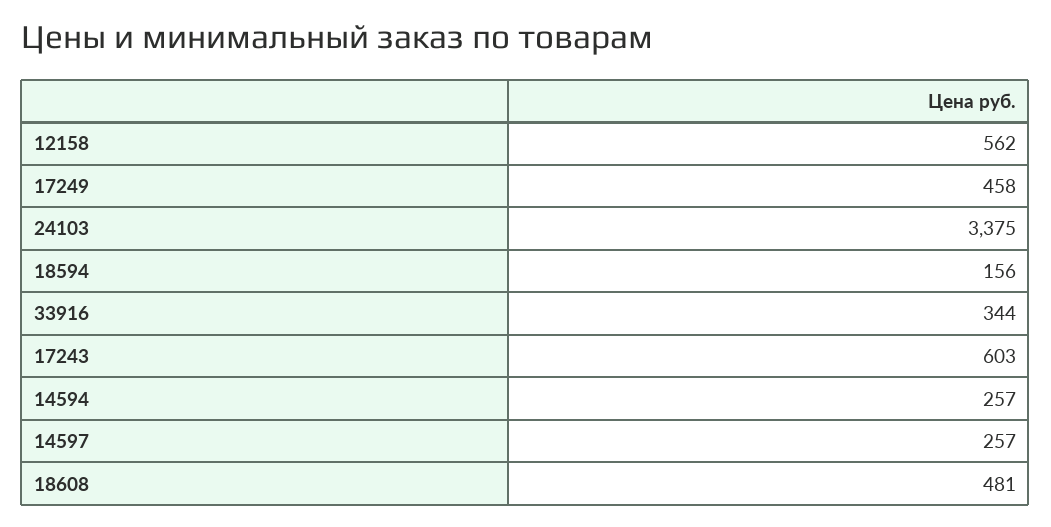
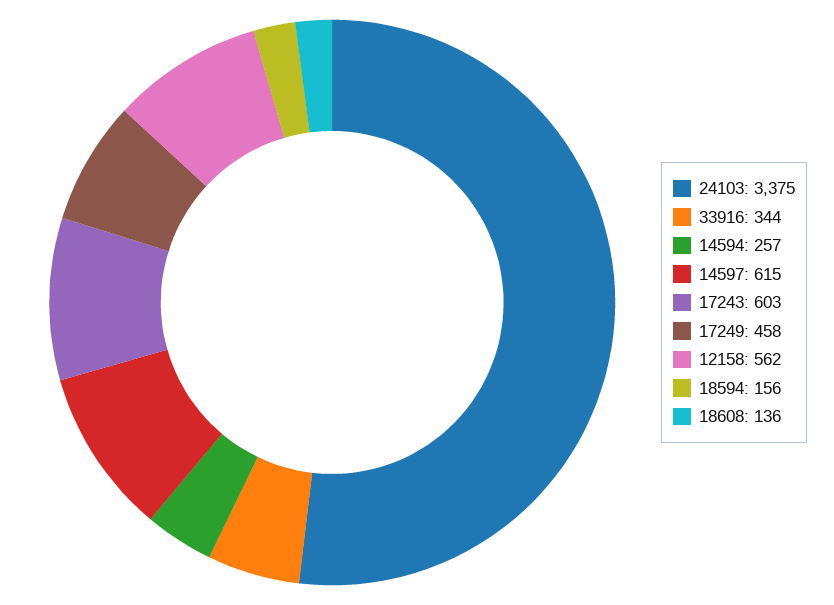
  {
    "12158": 562,
    "17249": 458,
    "24103": 3375,
    "18594": 156,
    "33916": 344,
    "17243": 603,
    "14594": 257,
-   "14597": 257,
+   "14597": 615,
-   "18608": 481
+   "18608": 136
  }

